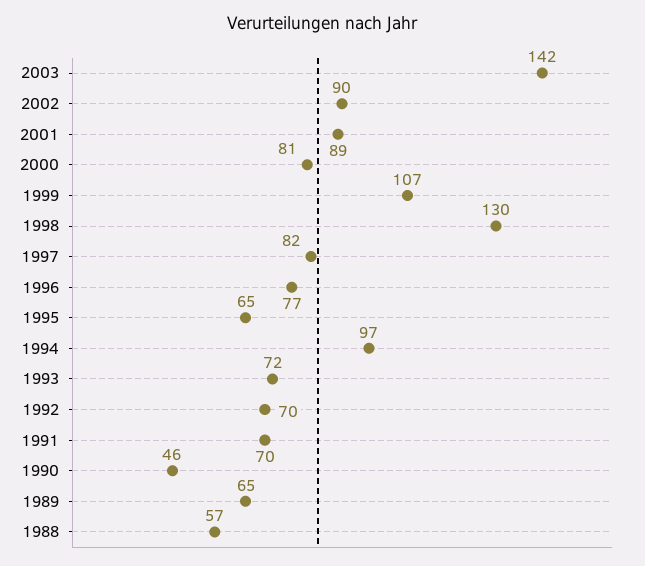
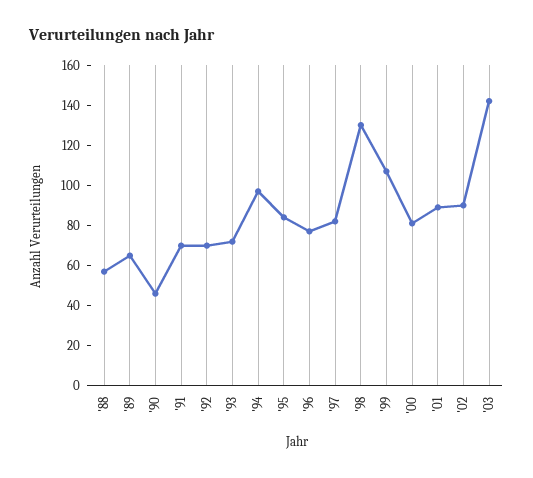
  {
    "2003": 142,
    "2002": 90,
    "2001": 89,
    "2000": 81,
    "1999": 107,
    "1998": 130,
    "1997": 82,
    "1996": 77,
-   "1995": 65,
+   "1995": 85,
    "1994": 97,
    "1993": 72,
    "1992": 70,
    "1991": 70,
    "1990": 46,
    "1989": 65,
    "1988": 57
  }

